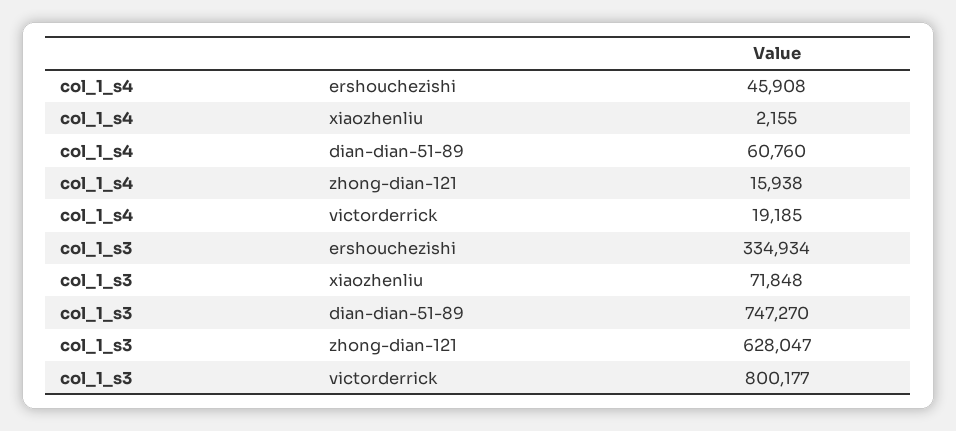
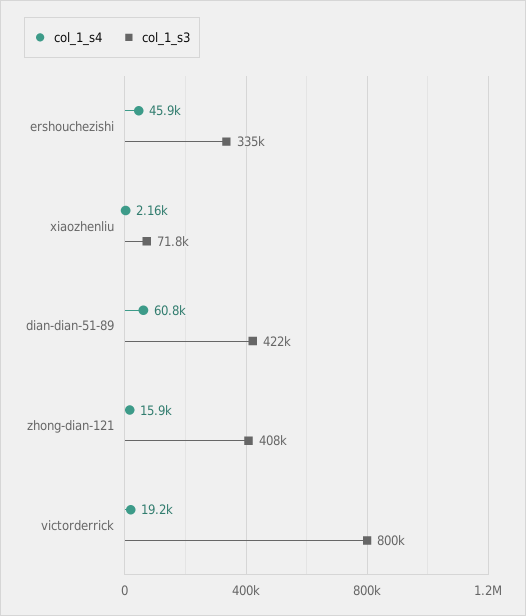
  {
    "col_1_s4": {
      "ershouchezishi": 45908,
      "xiaozhenliu": 2155,
      "dian-dian-51-89": 60760,
      "zhong-dian-121": 15938,
      "victorderrick": 19185
    },
    "col_1_s3": {
      "ershouchezishi": 334934,
      "xiaozhenliu": 71848,
-     "dian-dian-51-89": 747270,
+     "dian-dian-51-89": 422000,
-     "zhong-dian-121": 628047,
+     "zhong-dian-121": 408000,
      "victorderrick": 800177
    }
  }

